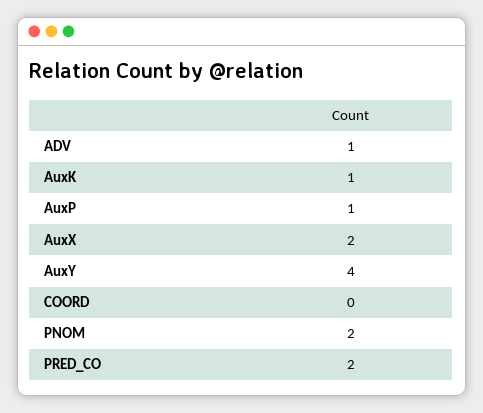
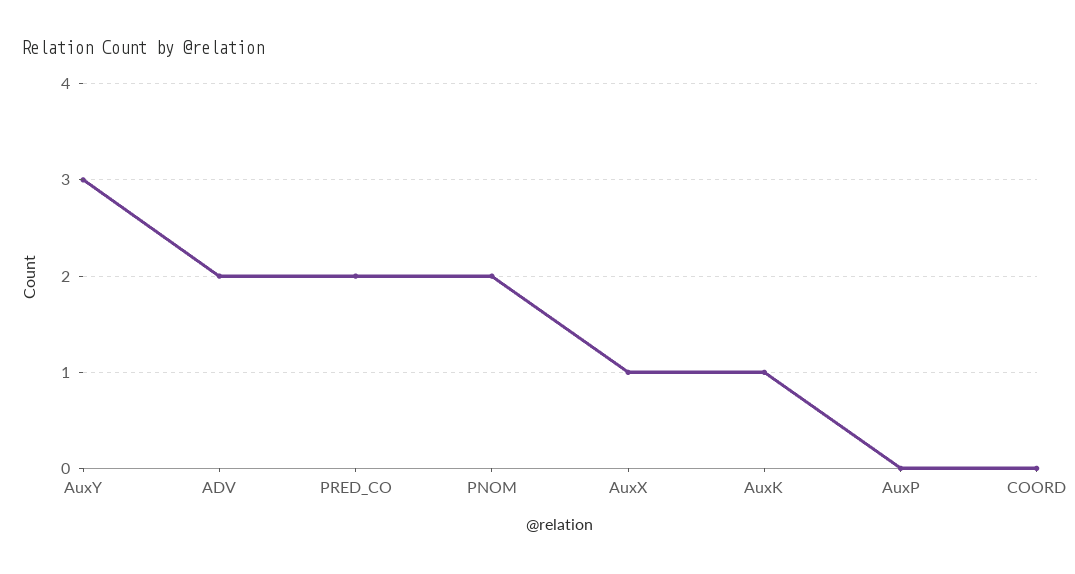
  {
-   "ADV": 1,
+   "ADV": 2,
    "AuxK": 1,
-   "AuxP": 1,
+   "AuxP": 0,
-   "AuxX": 2,
+   "AuxX": 1,
-   "AuxY": 4,
+   "AuxY": 3,
    "COORD": 0,
    "PNOM": 2,
    "PRED_CO": 2
  }

